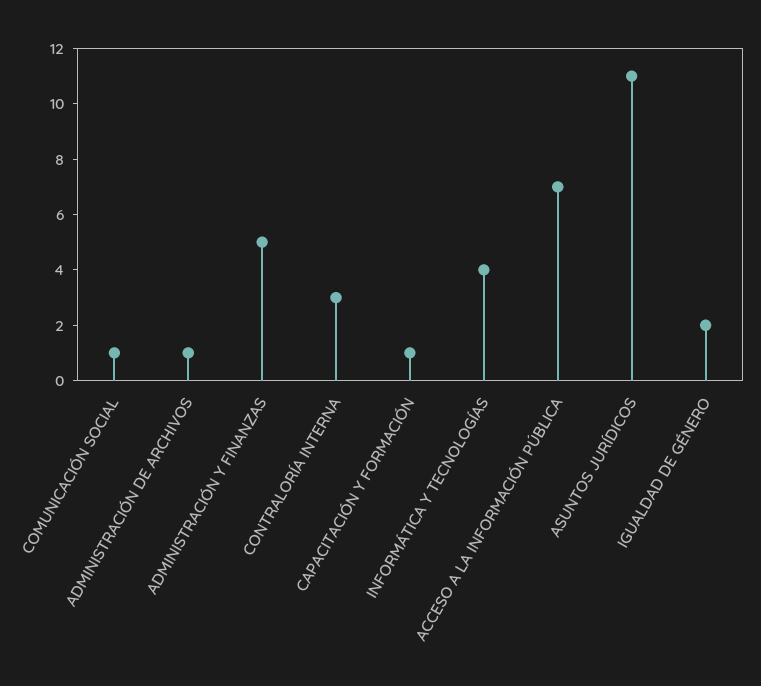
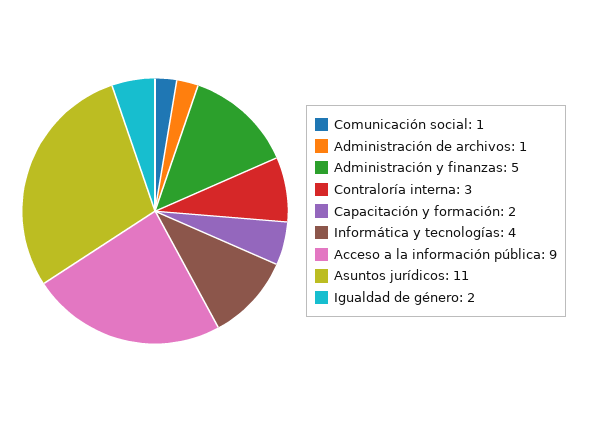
  {
    "COMUNICACIÓN SOCIAL": 1,
    "ADMINISTRACIÓN DE ARCHIVOS": 1,
    "ADMINISTRACIÓN Y FINANZAS": 5,
    "CONTRALORÍA INTERNA": 3,
-   "CAPACITACIÓN Y FORMACIÓN": 1,
+   "CAPACITACIÓN Y FORMACIÓN": 2,
    "INFORMÁTICA Y TECNOLOGÍAS": 4,
-   "ACCESO A LA INFORMACIÓN PÚBLICA": 7,
+   "ACCESO A LA INFORMACIÓN PÚBLICA": 9,
    "ASUNTOS JURÍDICOS": 11,
    "IGUALDAD DE GÉNERO": 2
  }

